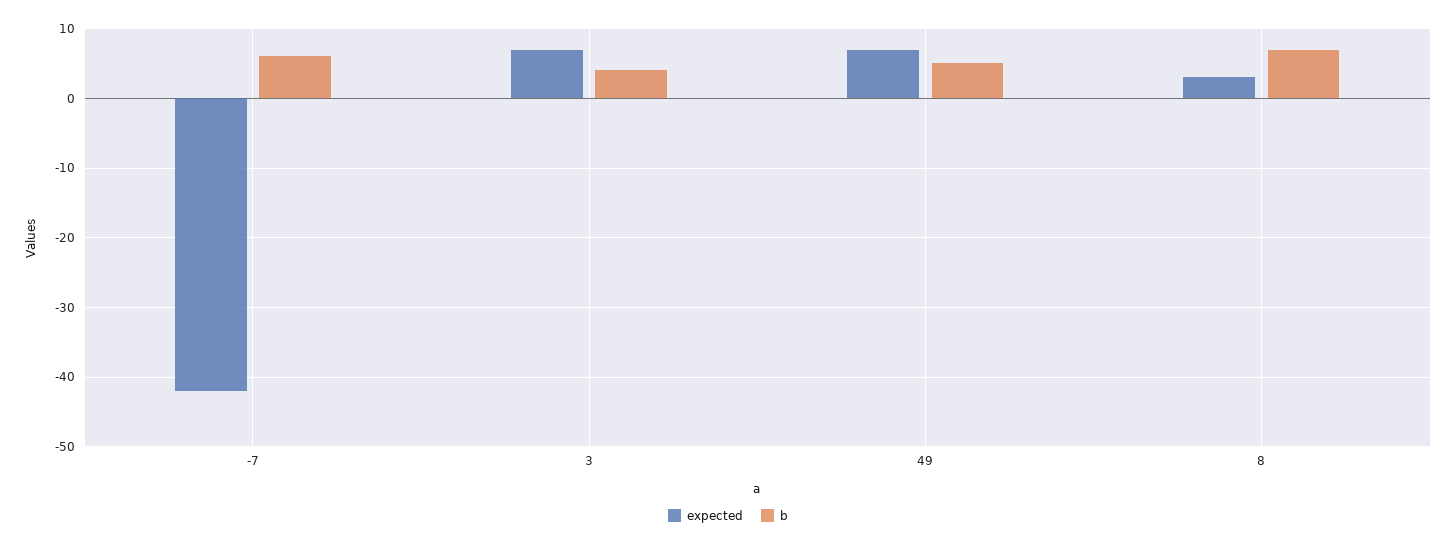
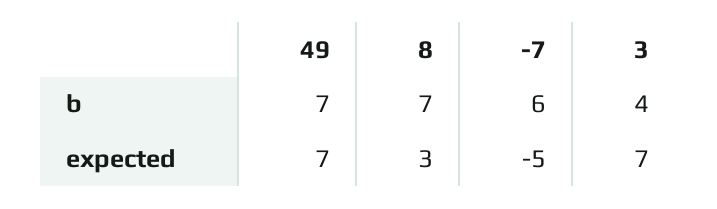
  {
    "expected": {
-     "-7": -42,
+     "-7": -5,
      "3": 7,
      "49": 7,
      "8": 3
    },
    "b": {
      "-7": 6,
      "3": 4,
-     "49": 5,
+     "49": 7,
      "8": 7
    }
  }

